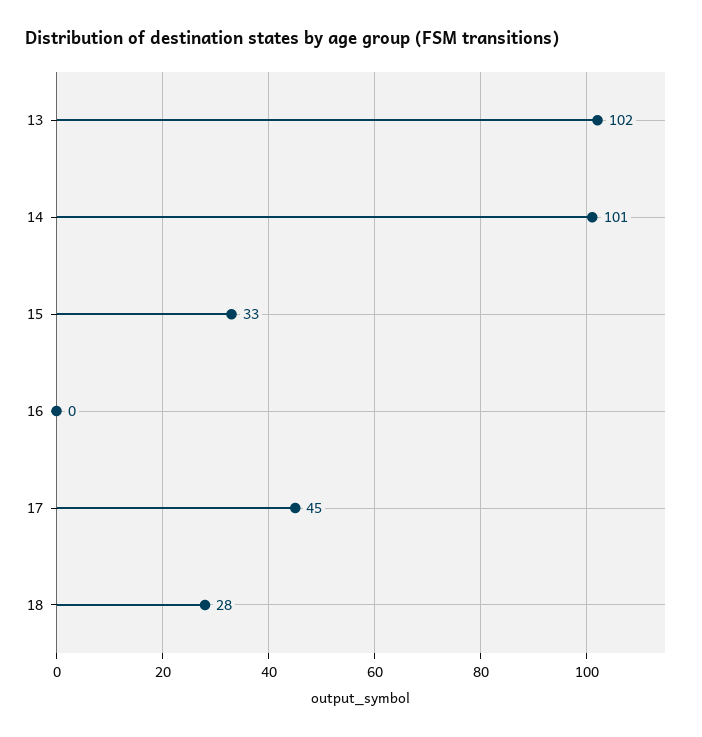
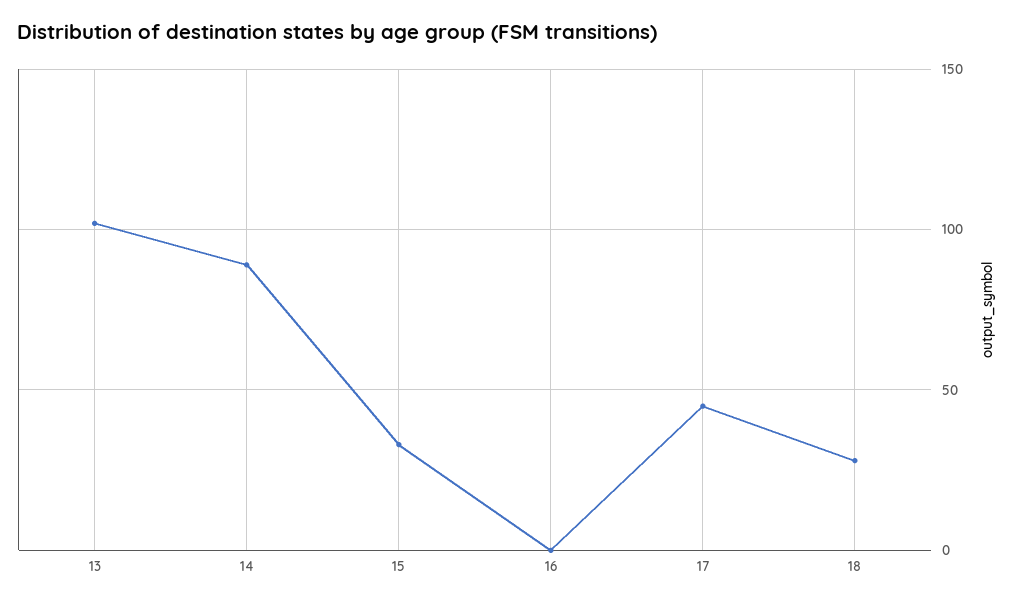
  {
    "13": 102,
-   "14": 101,
+   "14": 90,
    "15": 33,
    "16": 0,
    "17": 45,
    "18": 28
  }

